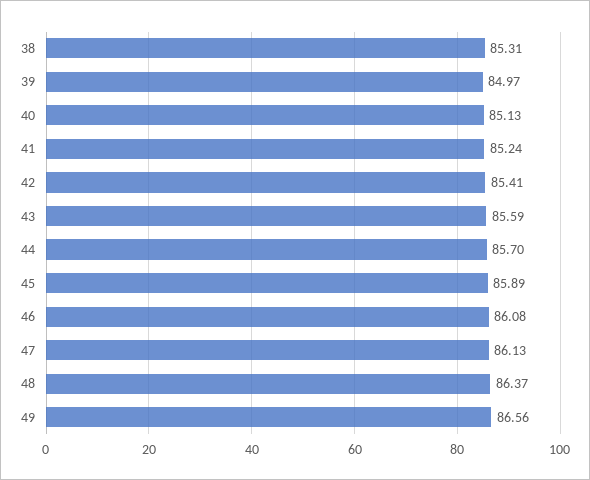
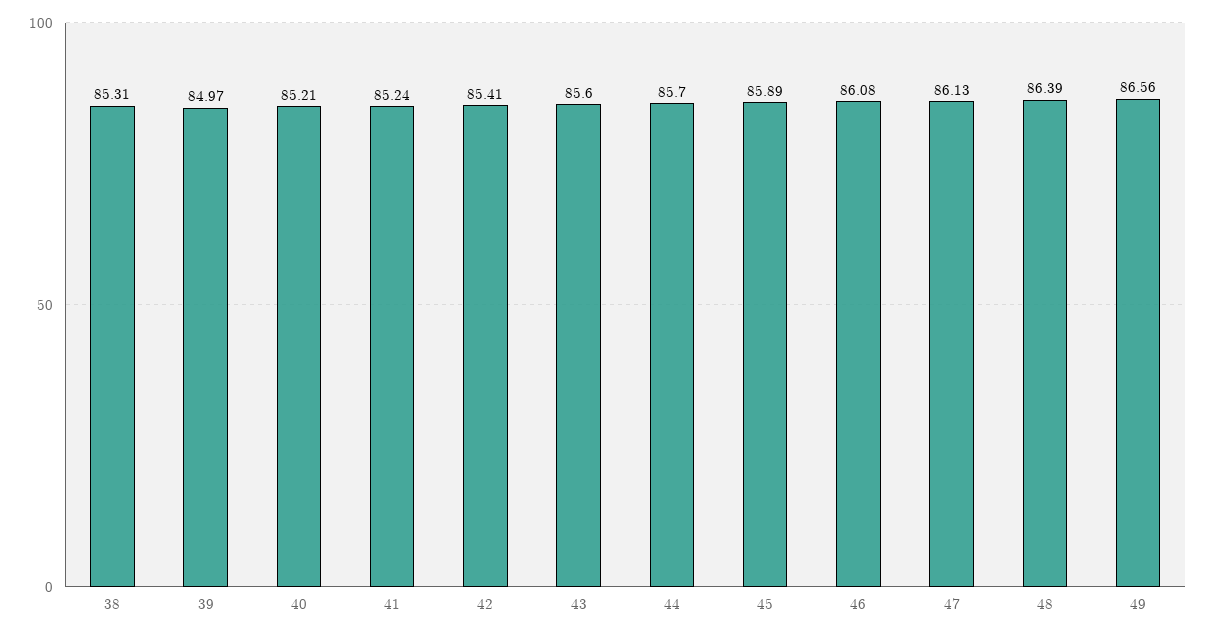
  {
    "38": 85.31,
    "39": 84.97,
-   "40": 85.13,
+   "40": 85.21,
    "41": 85.24,
    "42": 85.41,
-   "43": 85.59,
+   "43": 85.6,
    "44": 85.7,
    "45": 85.89,
    "46": 86.08,
    "47": 86.13,
-   "48": 86.37,
+   "48": 86.39,
    "49": 86.56
  }

